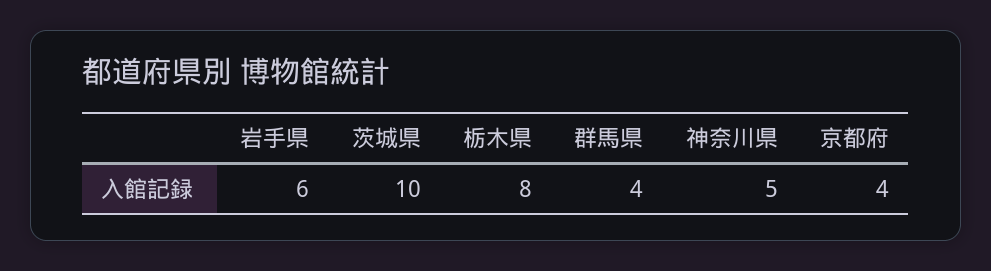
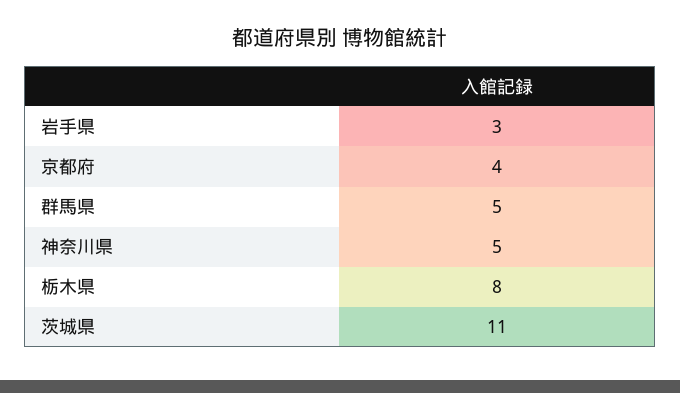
  {
-   "岩手県": 6,
+   "岩手県": 3,
-   "茨城県": 10,
+   "茨城県": 11,
    "栃木県": 8,
-   "群馬県": 4,
+   "群馬県": 5,
    "神奈川県": 5,
    "京都府": 4
  }

